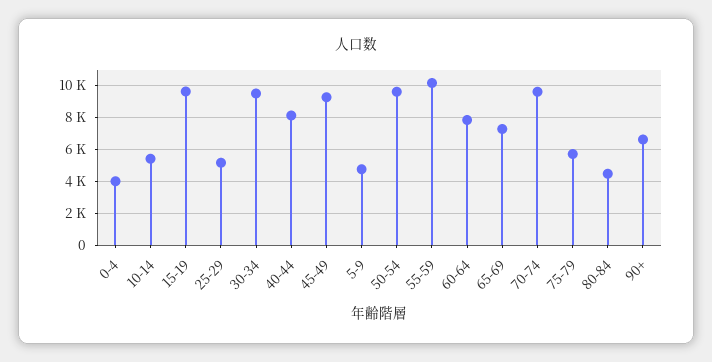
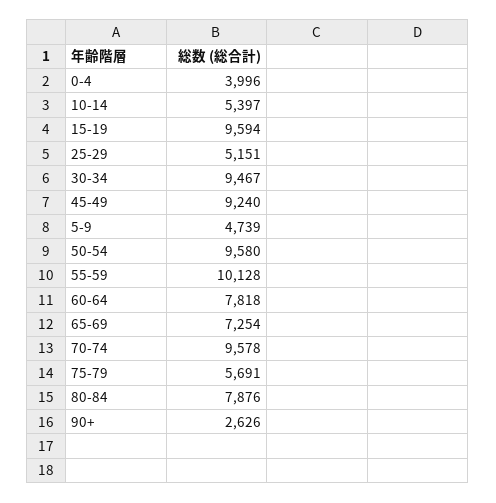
  {
    "0-4": 3996,
    "10-14": 5397,
    "15-19": 9594,
    "25-29": 5151,
    "30-34": 9467,
-   "40-44": 8000,
    "45-49": 9240,
    "5-9": 4739,
    "50-54": 9580,
    "55-59": 10128,
    "60-64": 7818,
    "65-69": 7254,
    "70-74": 9578,
    "75-79": 5691,
-   "80-84": 4500,
+   "80-84": 7876,
-   "90+": 6500
+   "90+": 2626
  }

